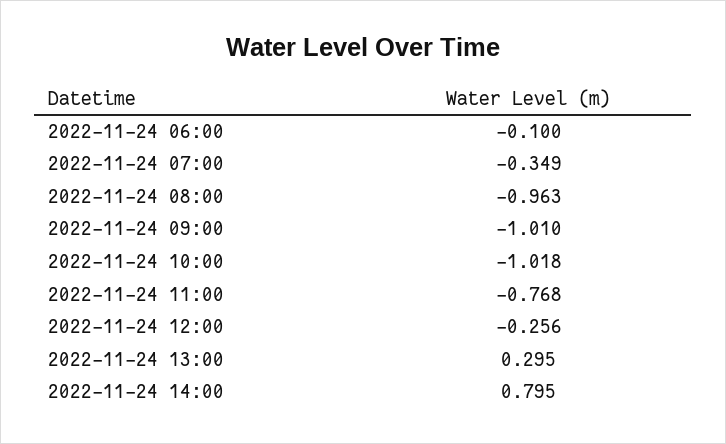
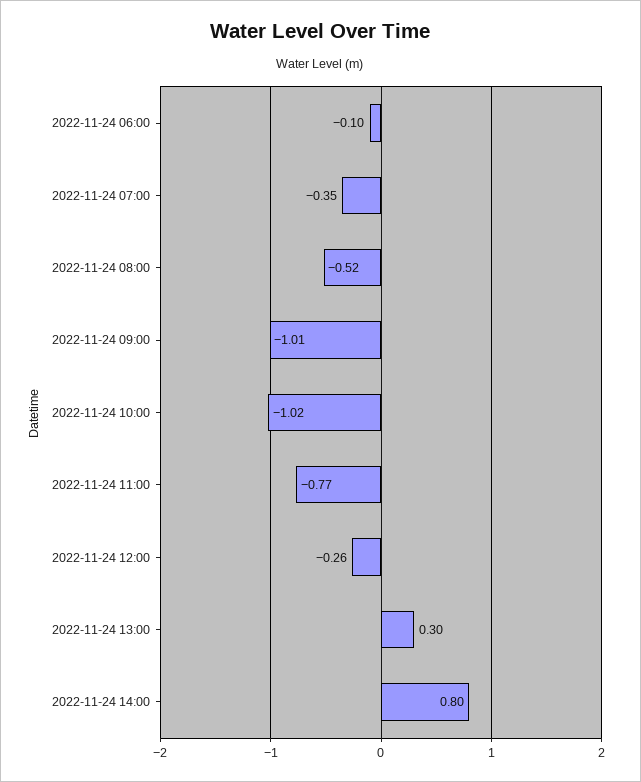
  {
    "2022-11-24 06:00": -0.1,
    "2022-11-24 07:00": -0.349,
-   "2022-11-24 08:00": -0.963,
+   "2022-11-24 08:00": -0.52,
    "2022-11-24 09:00": -1.01,
    "2022-11-24 10:00": -1.018,
    "2022-11-24 11:00": -0.768,
    "2022-11-24 12:00": -0.256,
    "2022-11-24 13:00": 0.295,
    "2022-11-24 14:00": 0.795
  }

